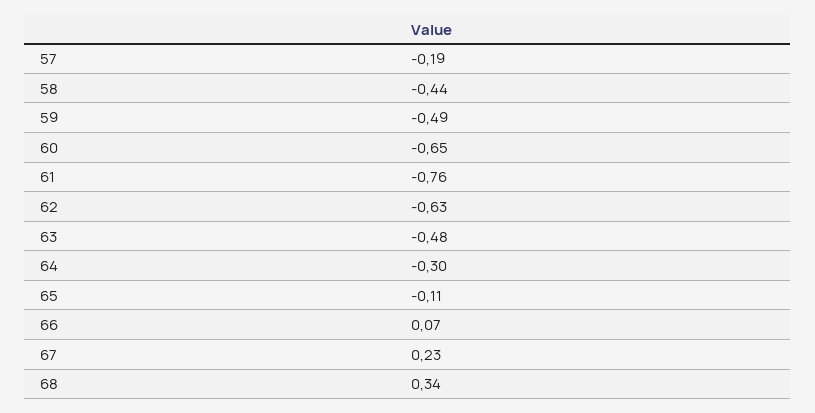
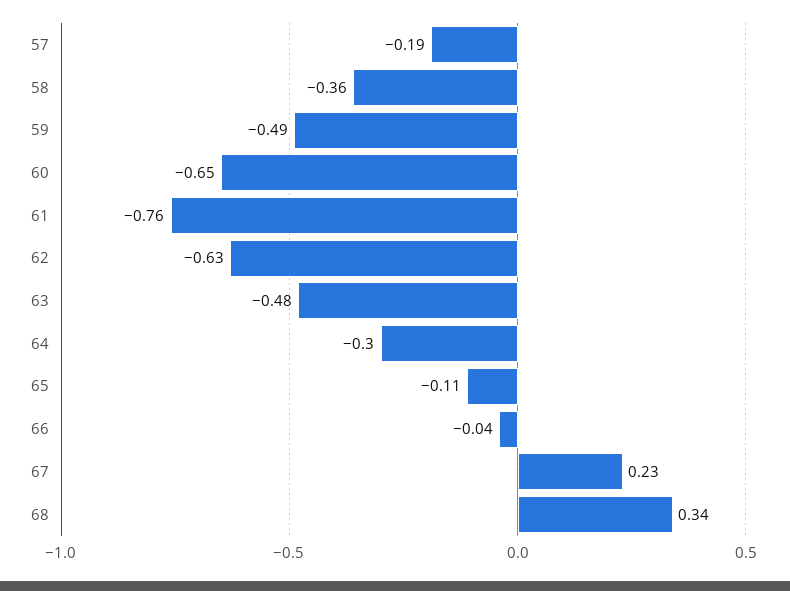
  {
    "57": -0.19,
-   "58": -0.44,
+   "58": -0.36,
    "59": -0.49,
    "60": -0.65,
    "61": -0.76,
    "62": -0.63,
    "63": -0.48,
    "64": -0.3,
    "65": -0.11,
-   "66": 0.07,
+   "66": -0.04,
    "67": 0.23,
    "68": 0.34
  }

